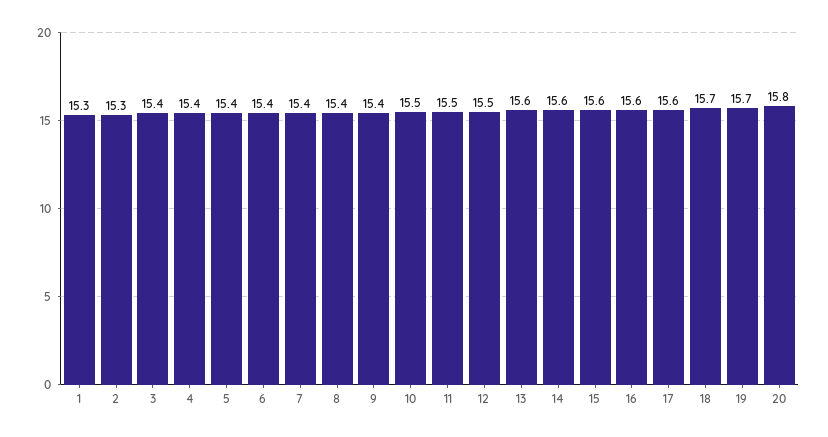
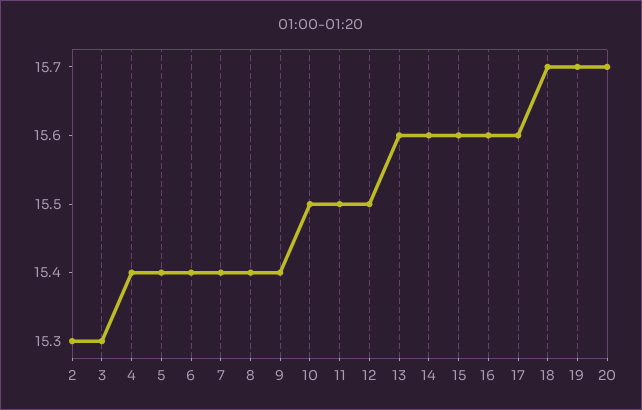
  {
-   "1": 15.3,
    "2": 15.3,
-   "3": 15.4,
+   "3": 15.3,
    "4": 15.4,
    "5": 15.4,
    "6": 15.4,
    "7": 15.4,
    "8": 15.4,
    "9": 15.4,
    "10": 15.5,
    "11": 15.5,
    "12": 15.5,
    "13": 15.6,
    "14": 15.6,
    "15": 15.6,
    "16": 15.6,
    "17": 15.6,
    "18": 15.7,
    "19": 15.7,
-   "20": 15.8
+   "20": 15.7
  }

